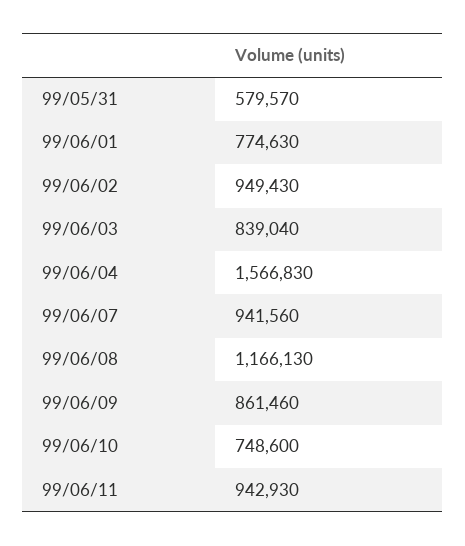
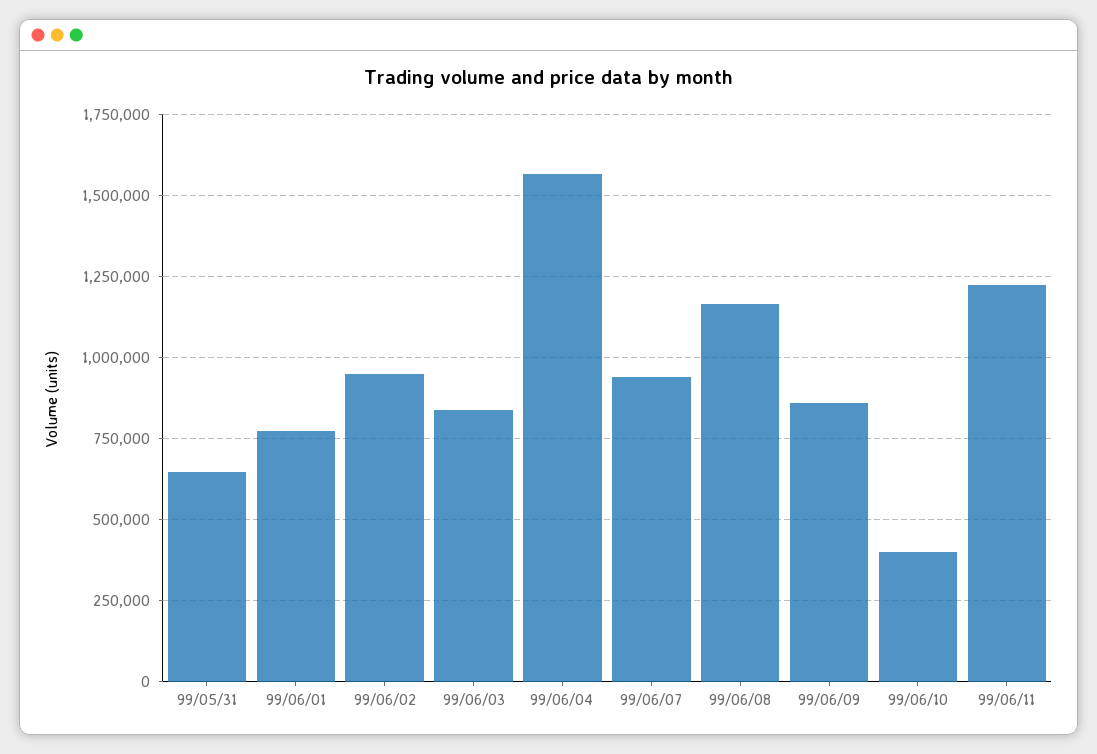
  {
-   "99/05/31": 579570,
+   "99/05/31": 650000,
    "99/06/01": 774630,
    "99/06/02": 949430,
    "99/06/03": 839040,
    "99/06/04": 1566830,
    "99/06/07": 941560,
    "99/06/08": 1166130,
    "99/06/09": 861460,
-   "99/06/10": 748600,
+   "99/06/10": 400000,
-   "99/06/11": 942930
+   "99/06/11": 1225000
  }

